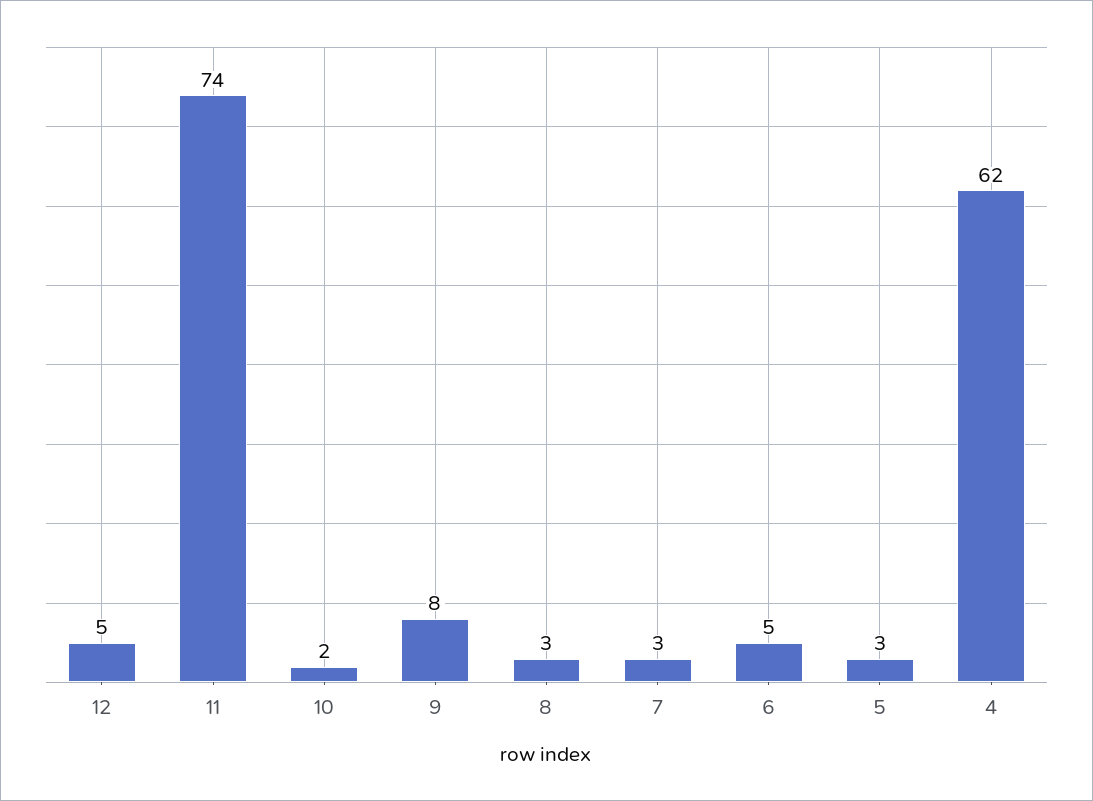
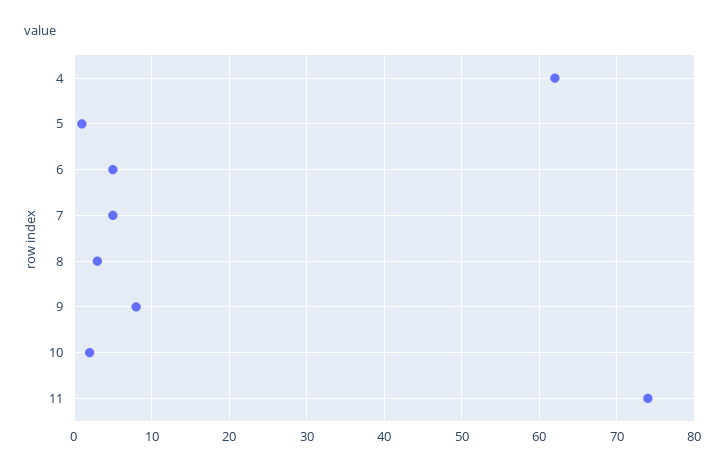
  {
-   "12": 5,
    "11": 74,
    "10": 2,
    "9": 8,
    "8": 3,
-   "7": 3,
+   "7": 5,
    "6": 5,
-   "5": 3,
+   "5": 1,
    "4": 62
  }

